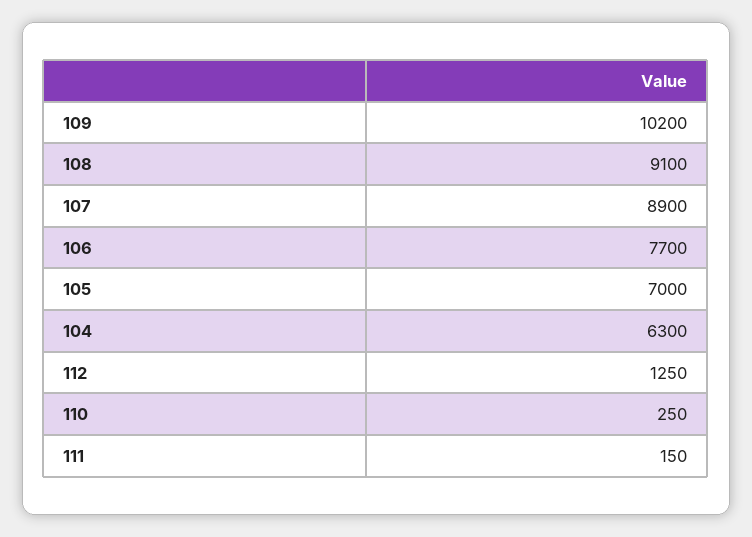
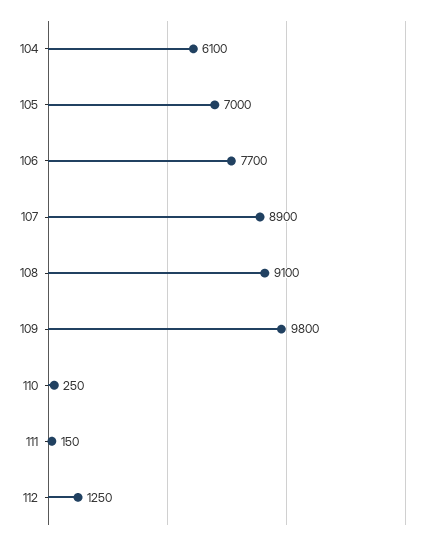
  {
-   "109": 10200,
+   "109": 9800,
    "108": 9100,
    "107": 8900,
    "106": 7700,
    "105": 7000,
-   "104": 6300,
+   "104": 6100,
    "112": 1250,
    "110": 250,
    "111": 150
  }

